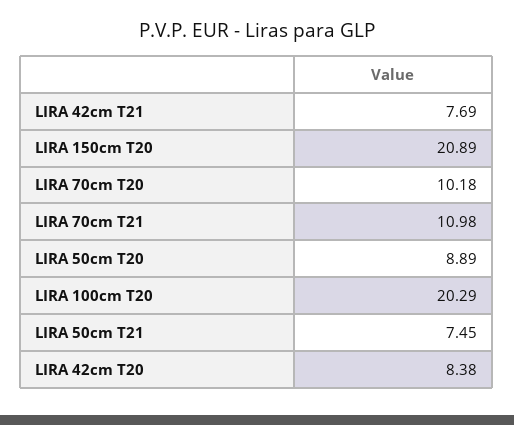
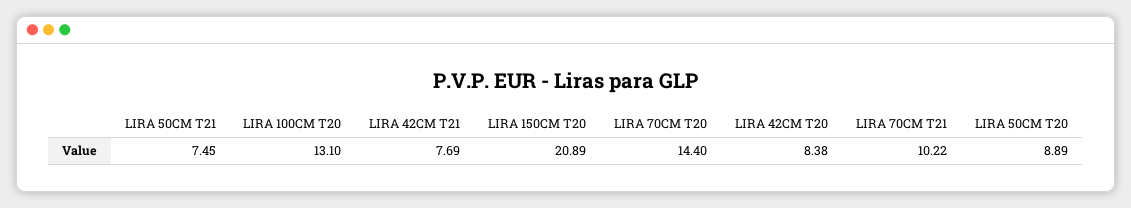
  {
    "LIRA 42cm T21": 7.69,
    "LIRA 150cm T20": 20.89,
-   "LIRA 70cm T20": 10.18,
+   "LIRA 70cm T20": 14.4,
-   "LIRA 70cm T21": 10.98,
+   "LIRA 70cm T21": 10.22,
    "LIRA 50cm T20": 8.89,
-   "LIRA 100cm T20": 20.29,
+   "LIRA 100cm T20": 13.1,
    "LIRA 50cm T21": 7.45,
    "LIRA 42cm T20": 8.38
  }

